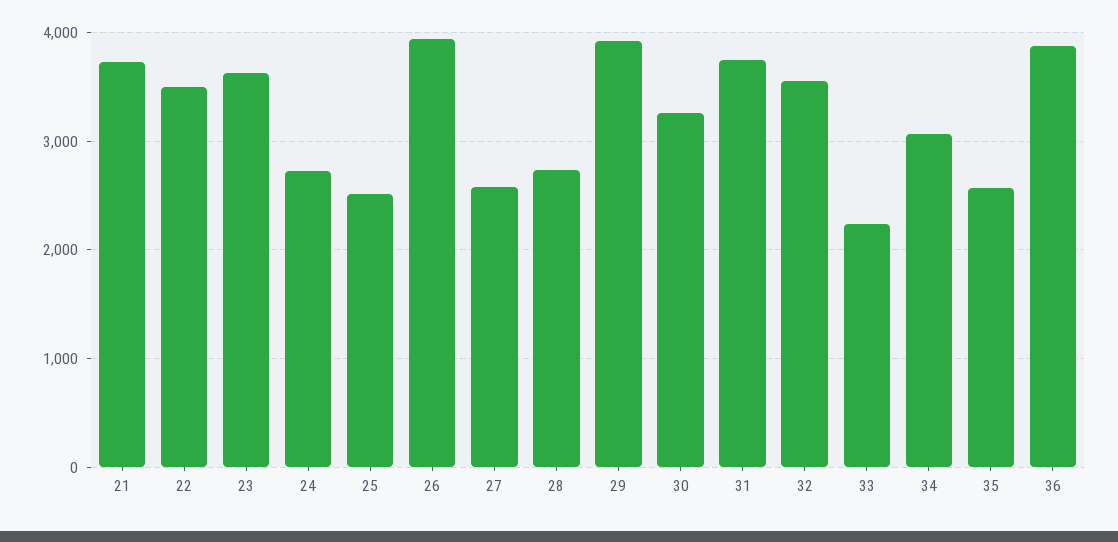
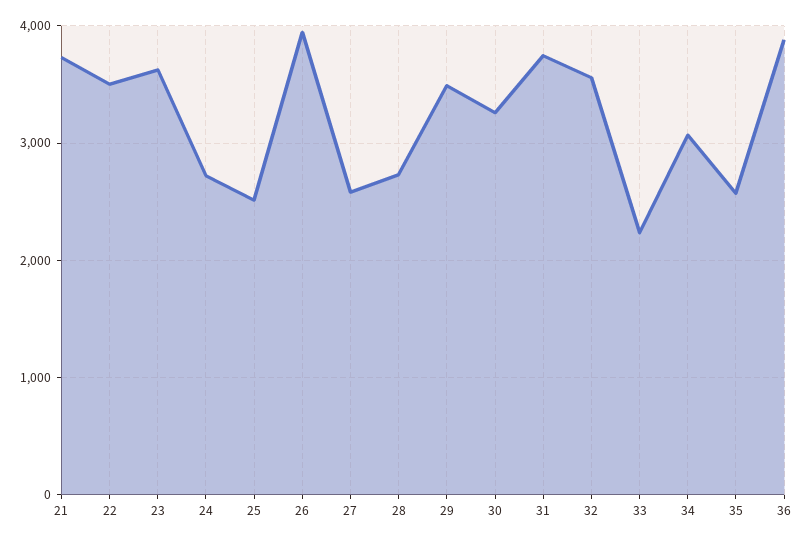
  {
    "21": 3700,
    "22": 3500,
    "23": 3600,
    "24": 2700,
    "25": 2500,
    "26": 3900,
    "27": 2600,
    "28": 2700,
-   "29": 3900,
+   "29": 3500,
    "30": 3300,
    "31": 3700,
    "32": 3600,
    "33": 2200,
    "34": 3100,
    "35": 2600,
    "36": 3900
  }

